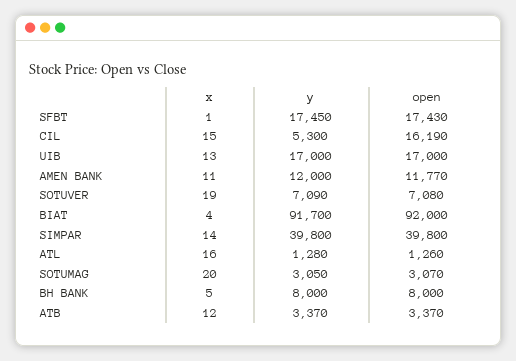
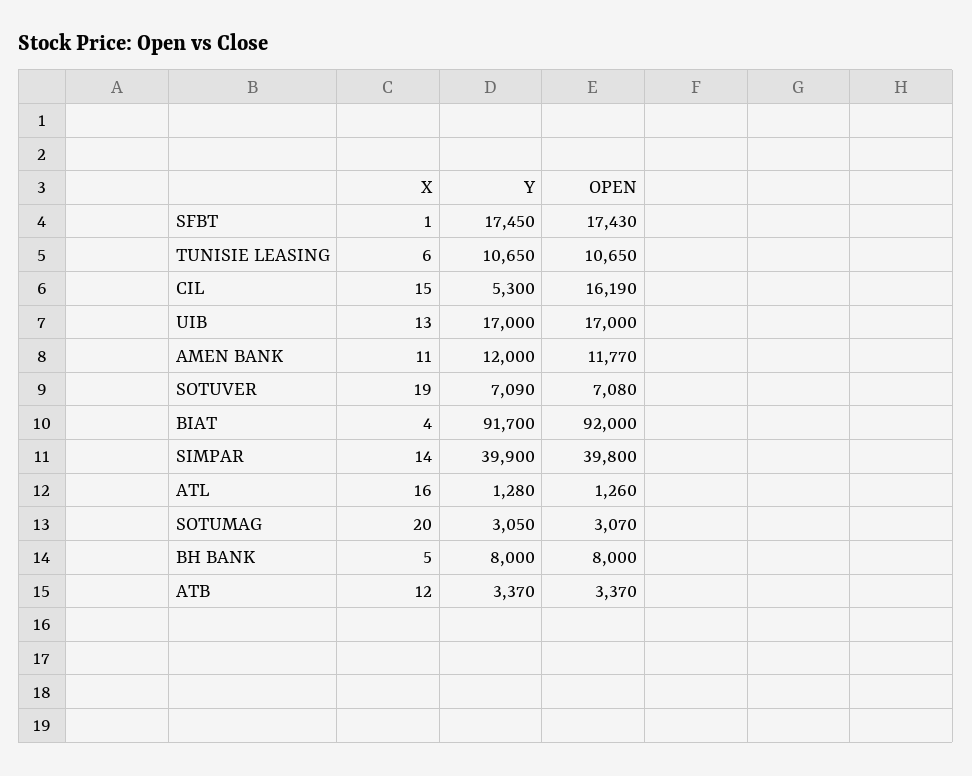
  {
    "x": {
      "SFBT": 1,
      "CIL": 15,
      "UIB": 13,
      "AMEN BANK": 11,
      "SOTUVER": 19,
      "BIAT": 4,
      "SIMPAR": 14,
      "ATL": 16,
      "SOTUMAG": 20,
      "BH BANK": 5,
-     "ATB": 12
+     "ATB": 12,
+     "TUNISIE LEASING": 6
    },
    "y": {
      "SFBT": 17450,
      "CIL": 5300,
      "UIB": 17000,
      "AMEN BANK": 12000,
      "SOTUVER": 7090,
      "BIAT": 91700,
-     "SIMPAR": 39800,
+     "SIMPAR": 39900,
      "ATL": 1280,
      "SOTUMAG": 3050,
      "BH BANK": 8000,
-     "ATB": 3370
+     "ATB": 3370,
+     "TUNISIE LEASING": 10650
    },
    "open": {
      "SFBT": 17430,
      "CIL": 16190,
      "UIB": 17000,
      "AMEN BANK": 11770,
      "SOTUVER": 7080,
      "BIAT": 92000,
      "SIMPAR": 39800,
      "ATL": 1260,
      "SOTUMAG": 3070,
      "BH BANK": 8000,
-     "ATB": 3370
+     "ATB": 3370,
+     "TUNISIE LEASING": 10650
    }
  }

